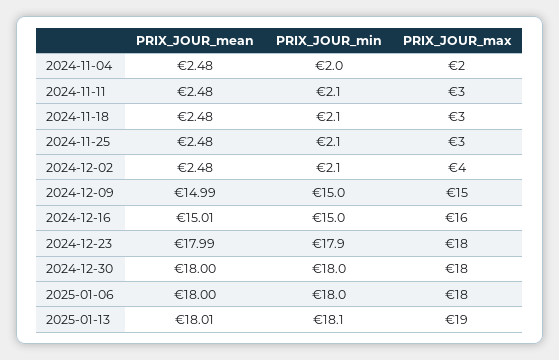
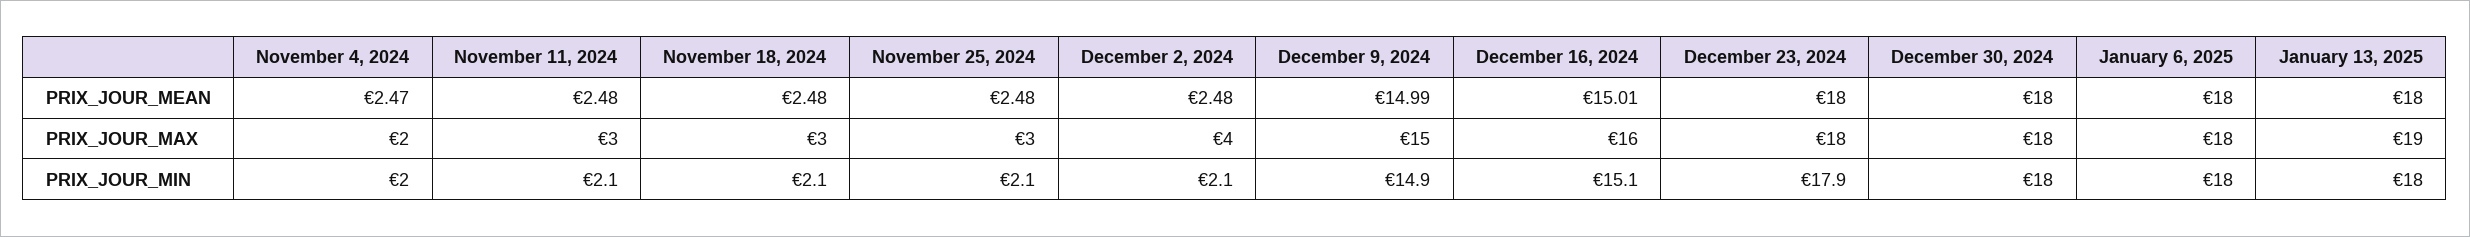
  {
    "PRIX_JOUR_mean": {
-     "2024-11-04": 2.48,
+     "2024-11-04": 2.47,
      "2024-11-11": 2.48,
      "2024-11-18": 2.48,
      "2024-11-25": 2.48,
      "2024-12-02": 2.48,
      "2024-12-09": 14.99,
      "2024-12-16": 15.01,
-     "2024-12-23": 17.99,
+     "2024-12-23": 18,
      "2024-12-30": 18,
      "2025-01-06": 18,
-     "2025-01-13": 18.01
+     "2025-01-13": 18
    },
    "PRIX_JOUR_min": {
      "2024-11-04": 2,
      "2024-11-11": 2.1,
      "2024-11-18": 2.1,
      "2024-11-25": 2.1,
      "2024-12-02": 2.1,
-     "2024-12-09": 15,
+     "2024-12-09": 14.9,
-     "2024-12-16": 15,
+     "2024-12-16": 15.1,
      "2024-12-23": 17.9,
      "2024-12-30": 18,
      "2025-01-06": 18,
-     "2025-01-13": 18.1
+     "2025-01-13": 18
    },
    "PRIX_JOUR_max": {
      "2024-11-04": 2,
      "2024-11-11": 3,
      "2024-11-18": 3,
      "2024-11-25": 3,
      "2024-12-02": 4,
      "2024-12-09": 15,
      "2024-12-16": 16,
      "2024-12-23": 18,
      "2024-12-30": 18,
      "2025-01-06": 18,
      "2025-01-13": 19
    }
  }

